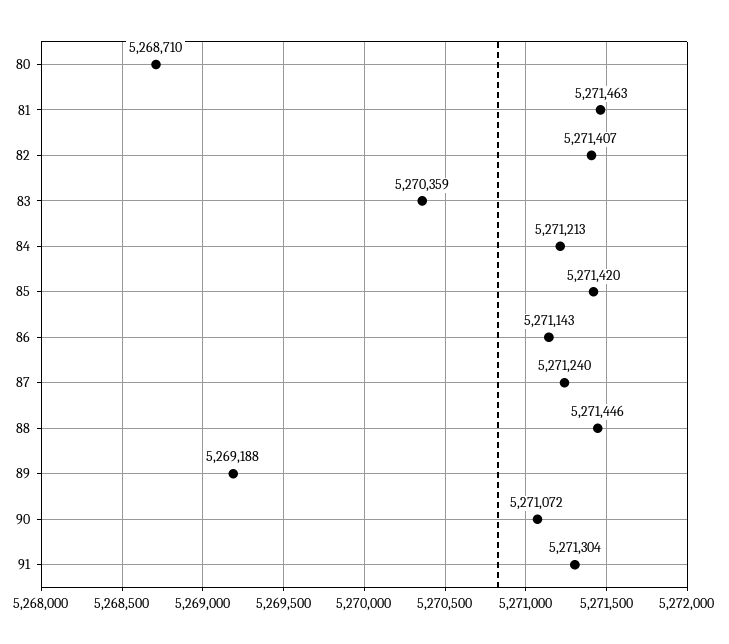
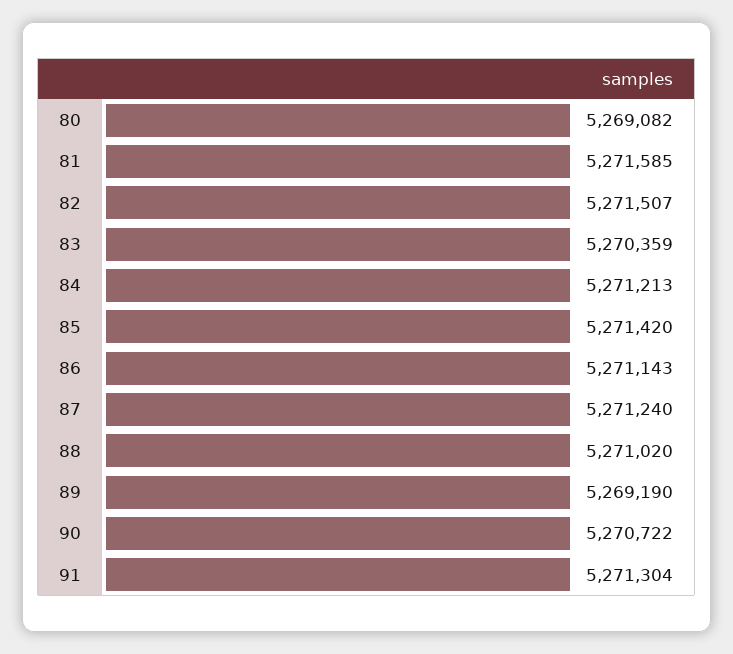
  {
-   "80": 5268710,
+   "80": 5269082,
-   "81": 5271463,
+   "81": 5271585,
-   "82": 5271407,
+   "82": 5271507,
    "83": 5270359,
    "84": 5271213,
    "85": 5271420,
    "86": 5271143,
    "87": 5271240,
-   "88": 5271446,
+   "88": 5271020,
-   "89": 5269188,
+   "89": 5269190,
-   "90": 5271072,
+   "90": 5270722,
    "91": 5271304
  }

